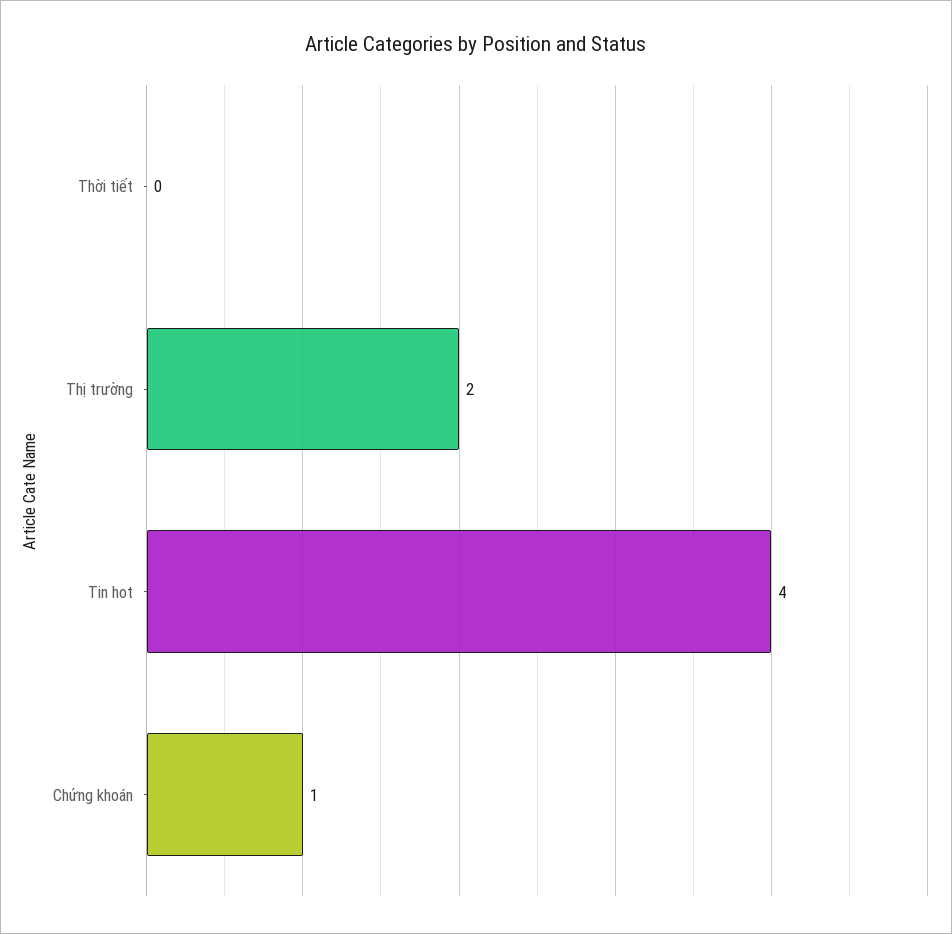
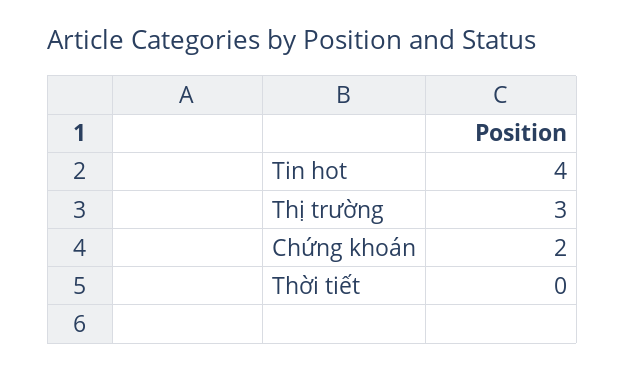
  {
    "Thời tiết": 0,
-   "Thị trường": 2,
+   "Thị trường": 3,
    "Tin hot": 4,
-   "Chứng khoán": 1
+   "Chứng khoán": 2
  }

